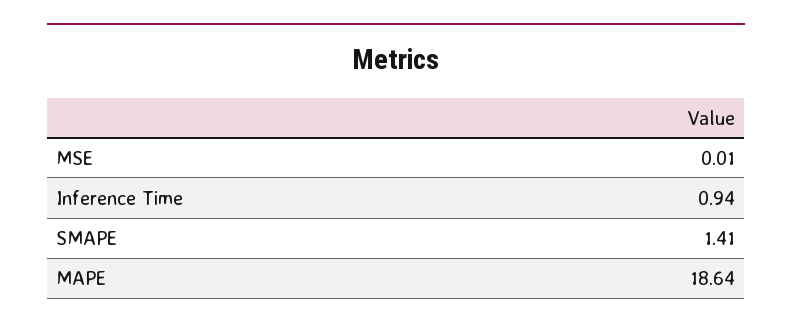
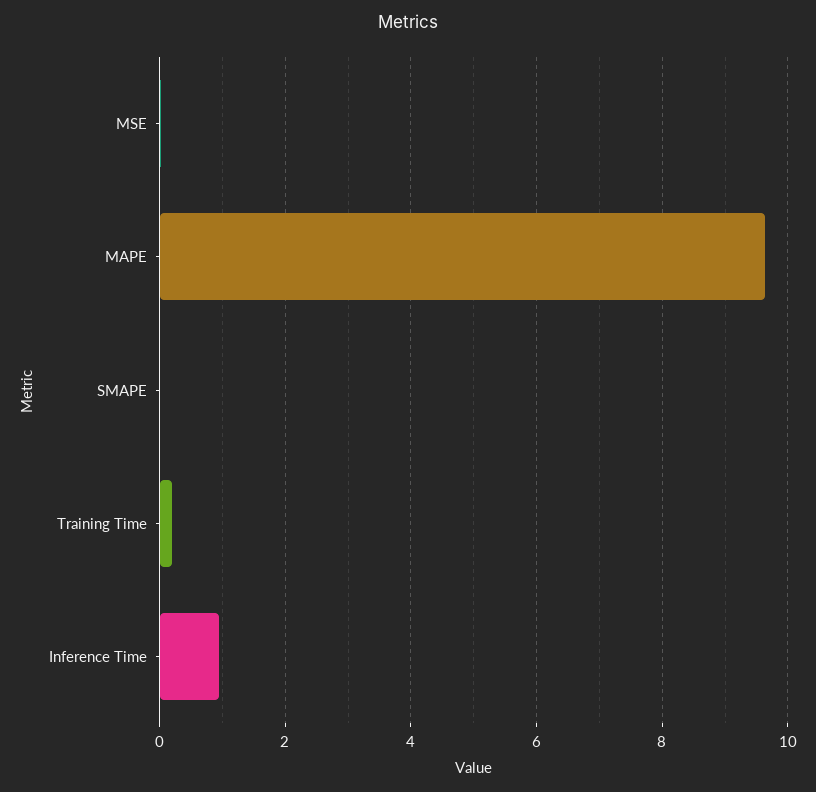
  {
    "MSE": 0.01,
    "Inference Time": 0.94,
-   "SMAPE": 1.41,
+   "SMAPE": 0,
-   "MAPE": 18.64
+   "MAPE": 9.6,
+   "Training Time": 0.2
  }

